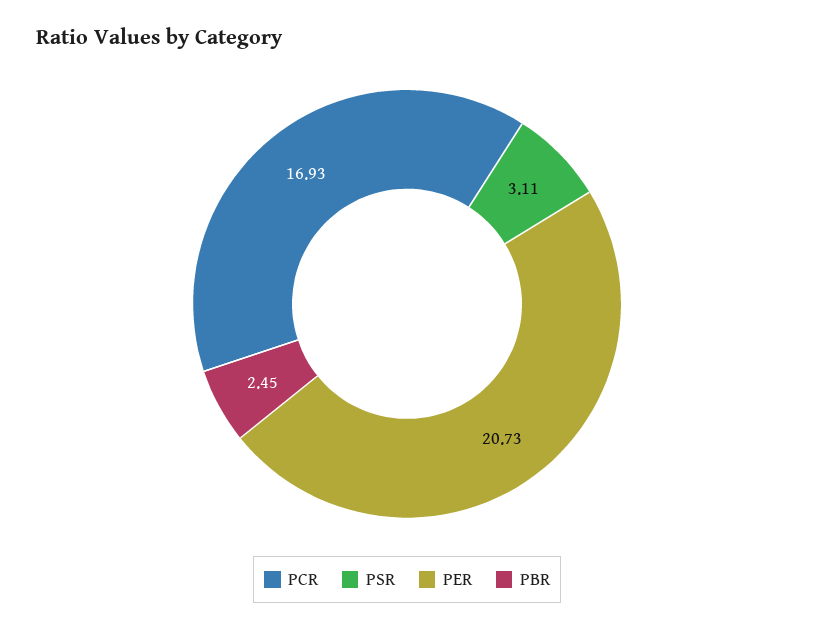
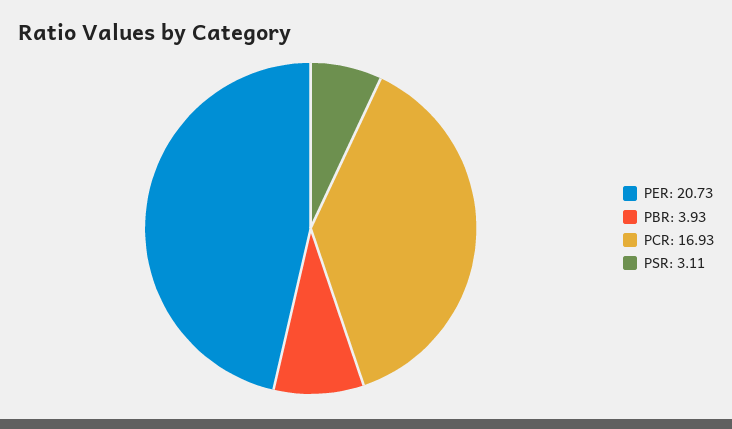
  {
    "PCR": 16.93,
    "PSR": 3.11,
    "PER": 20.73,
-   "PBR": 2.45
+   "PBR": 3.93
  }

